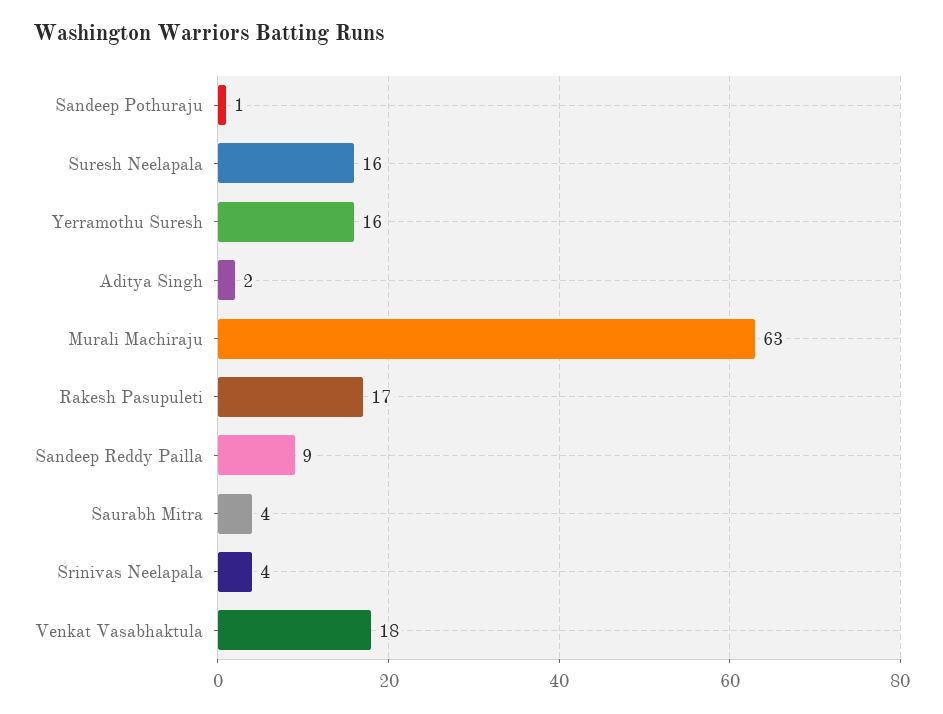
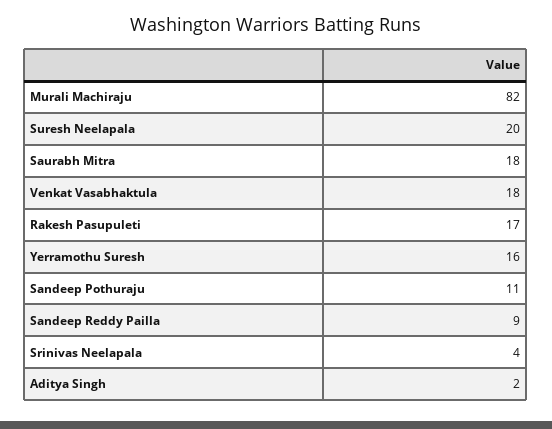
  {
-   "Sandeep Pothuraju": 1,
+   "Sandeep Pothuraju": 11,
-   "Suresh Neelapala": 16,
+   "Suresh Neelapala": 20,
    "Yerramothu Suresh": 16,
    "Aditya Singh": 2,
-   "Murali Machiraju": 63,
+   "Murali Machiraju": 82,
    "Rakesh Pasupuleti": 17,
    "Sandeep Reddy Pailla": 9,
-   "Saurabh Mitra": 4,
+   "Saurabh Mitra": 18,
    "Srinivas Neelapala": 4,
    "Venkat Vasabhaktula": 18
  }

